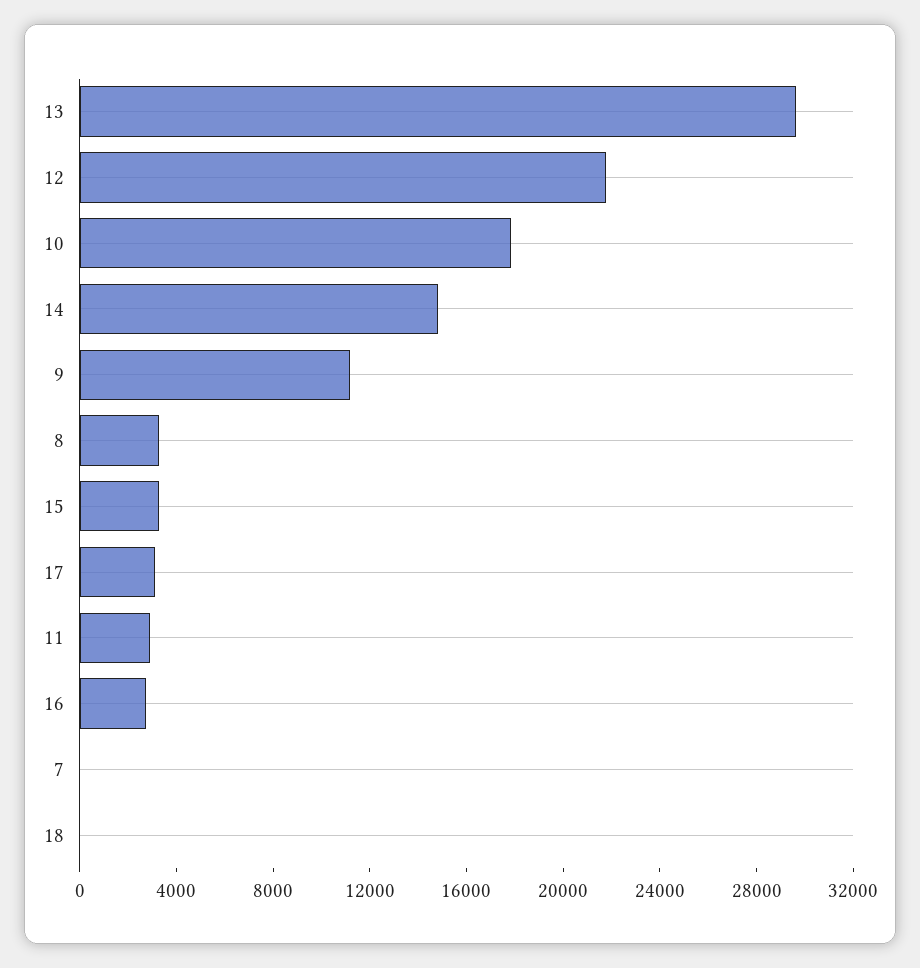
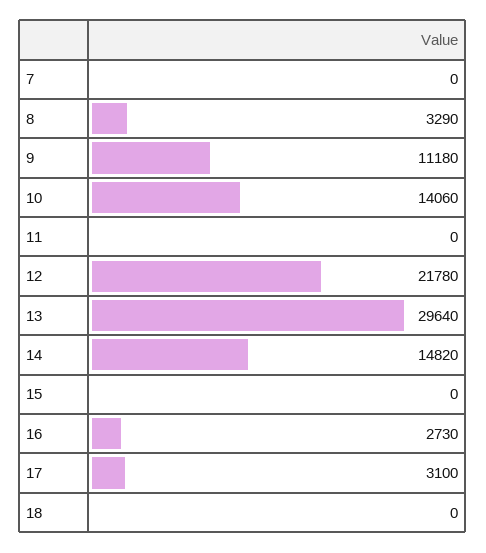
  {
    "13": 29640,
    "12": 21780,
-   "10": 18000,
+   "10": 14060,
    "14": 14820,
    "9": 11180,
    "8": 3290,
-   "15": 3000,
+   "15": 0,
    "17": 3100,
-   "11": 3000,
+   "11": 0,
    "16": 2730,
    "7": 0,
    "18": 0
  }

